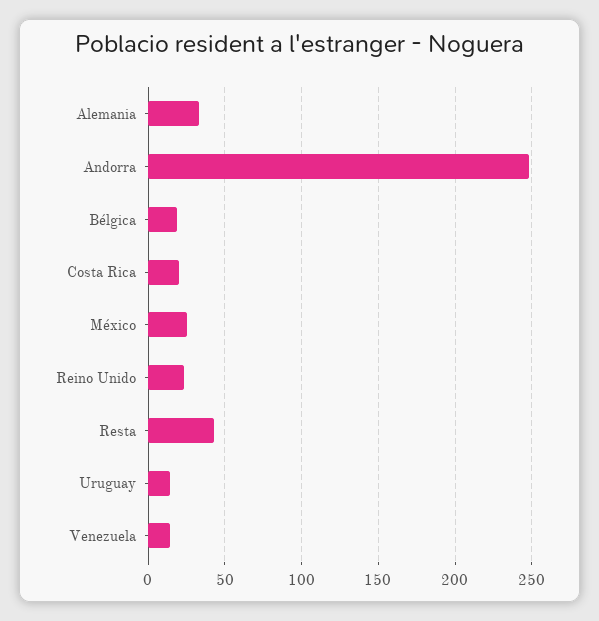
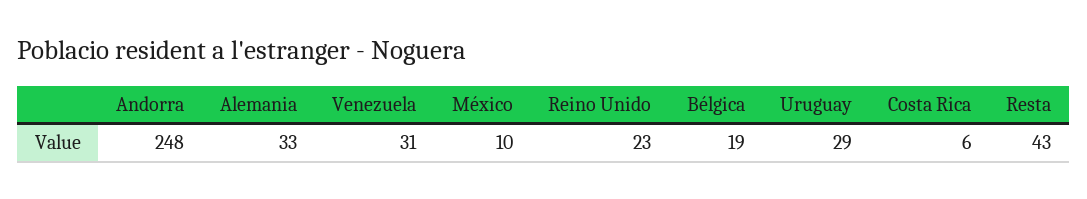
  {
    "Alemania": 33,
    "Andorra": 248,
    "Bélgica": 19,
-   "Costa Rica": 20,
+   "Costa Rica": 6,
-   "México": 25,
+   "México": 10,
    "Reino Unido": 23,
    "Resta": 43,
-   "Uruguay": 15,
+   "Uruguay": 29,
-   "Venezuela": 15
+   "Venezuela": 31
  }

